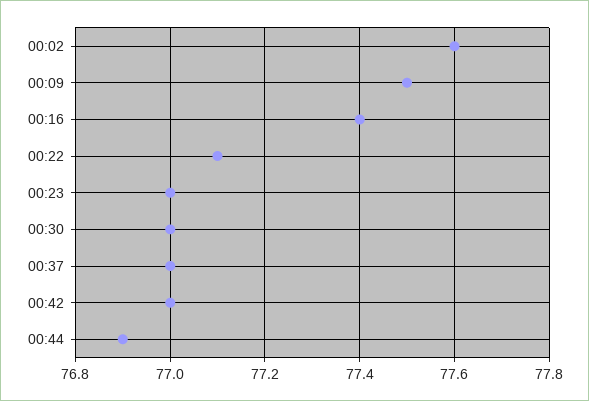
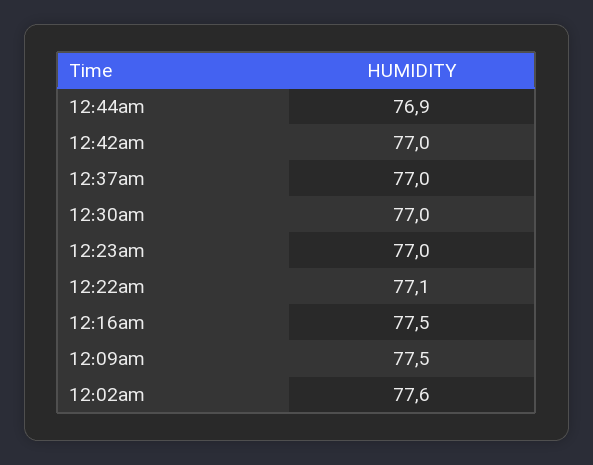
  {
    "00:02": 77.6,
    "00:09": 77.5,
-   "00:16": 77.4,
+   "00:16": 77.5,
    "00:22": 77.1,
    "00:23": 77,
    "00:30": 77,
    "00:37": 77,
    "00:42": 77,
    "00:44": 76.9
  }

